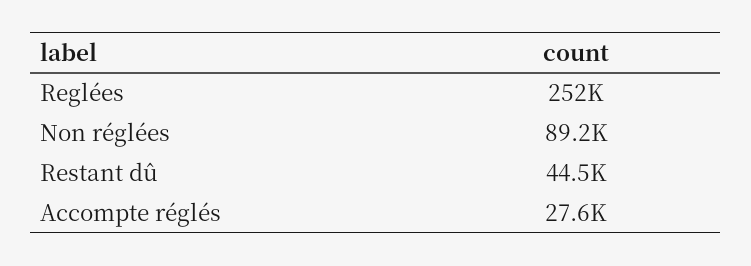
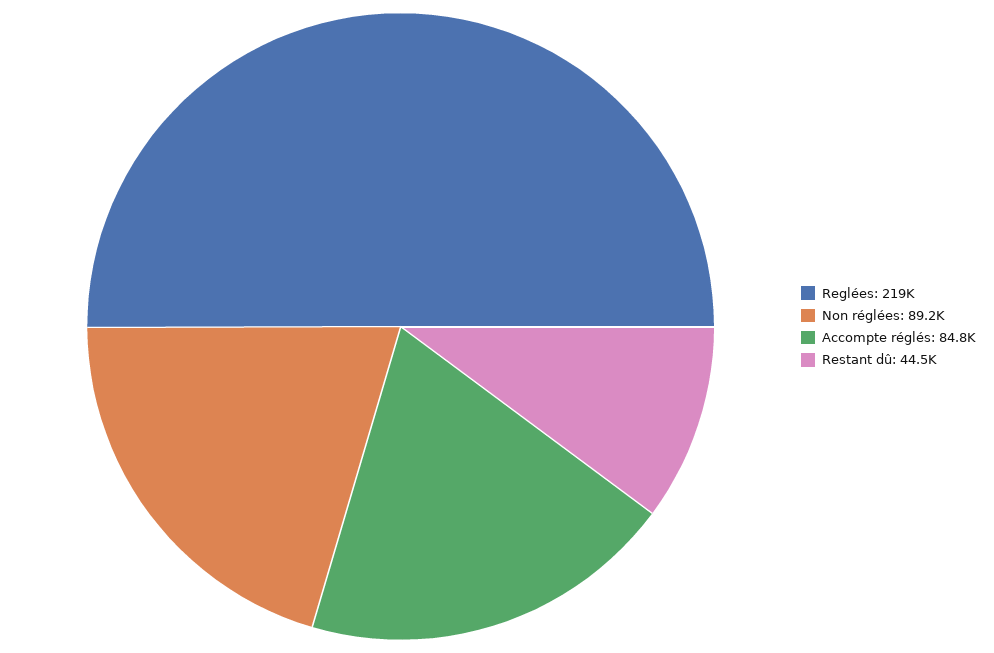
  {
-   "Reglées": 252000,
+   "Reglées": 219000,
    "Non réglées": 89200,
    "Restant dû": 44500,
-   "Accompte réglés": 27600
+   "Accompte réglés": 84800
  }

